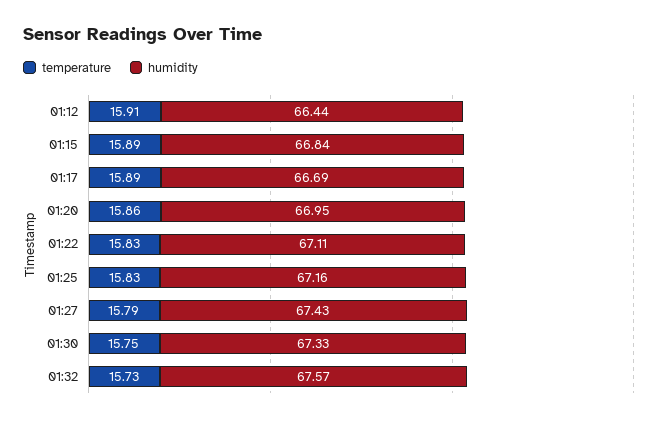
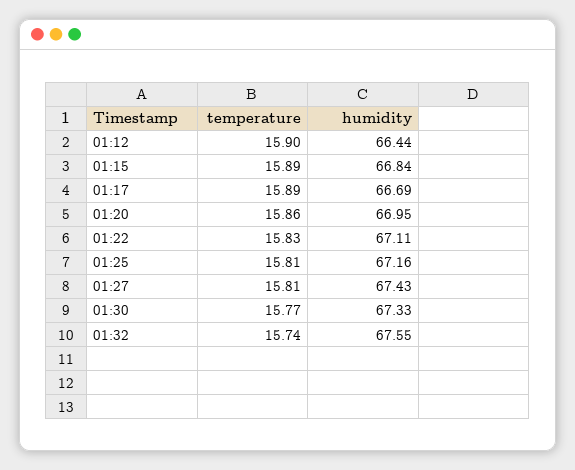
  {
    "temperature": {
-     "01:12": 15.91,
+     "01:12": 15.9,
      "01:15": 15.89,
      "01:17": 15.89,
      "01:20": 15.86,
      "01:22": 15.83,
-     "01:25": 15.83,
+     "01:25": 15.81,
-     "01:27": 15.79,
+     "01:27": 15.81,
-     "01:30": 15.75,
+     "01:30": 15.77,
-     "01:32": 15.73
+     "01:32": 15.74
    },
    "humidity": {
      "01:12": 66.44,
      "01:15": 66.84,
      "01:17": 66.69,
      "01:20": 66.95,
      "01:22": 67.11,
      "01:25": 67.16,
      "01:27": 67.43,
      "01:30": 67.33,
-     "01:32": 67.57
+     "01:32": 67.55
    }
  }

